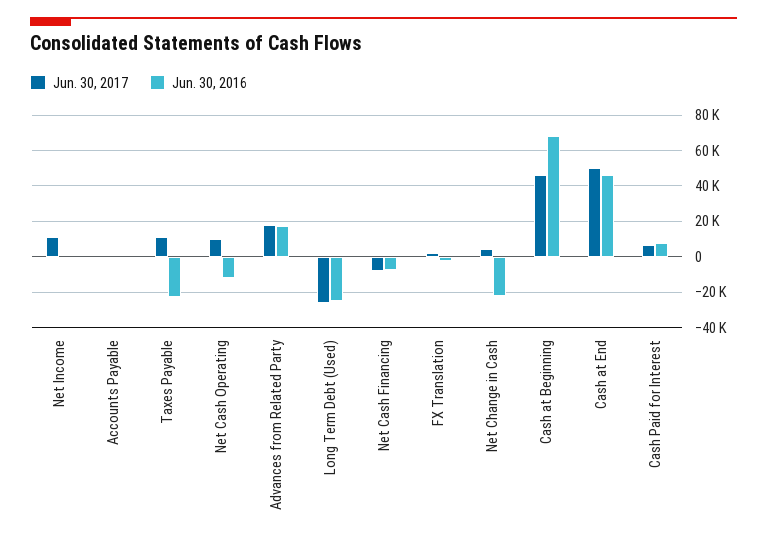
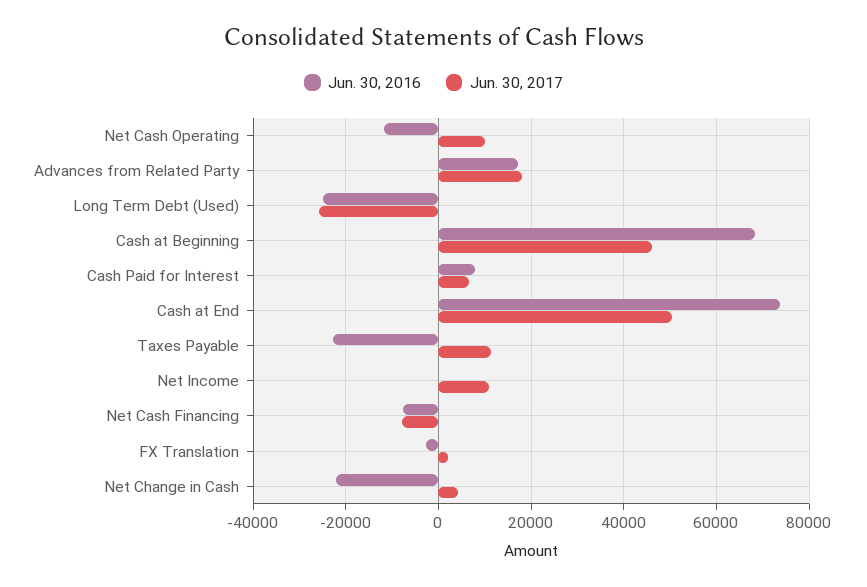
  {
    "Jun. 30, 2017": {
      "Net Income": 12000,
-     "Accounts Payable": 0,
      "Taxes Payable": 12000,
      "Net Cash Operating": 10000,
      "Advances from Related Party": 18000,
      "Long Term Debt (Used)": -26000,
      "Net Cash Financing": -8000,
      "FX Translation": 2000,
      "Net Change in Cash": 4000,
      "Cash at Beginning": 46000,
      "Cash at End": 50000,
      "Cash Paid for Interest": 6000
    },
    "Jun. 30, 2016": {
      "Net Income": 0,
-     "Accounts Payable": 0,
      "Taxes Payable": -22000,
      "Net Cash Operating": -12000,
      "Advances from Related Party": 18000,
      "Long Term Debt (Used)": -24000,
      "Net Cash Financing": -8000,
      "FX Translation": -2000,
      "Net Change in Cash": -22000,
      "Cash at Beginning": 68000,
-     "Cash at End": 45000,
+     "Cash at End": 74000,
      "Cash Paid for Interest": 8000
    }
  }

